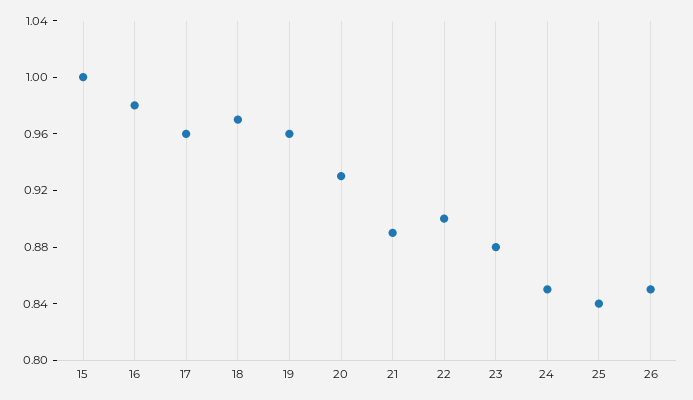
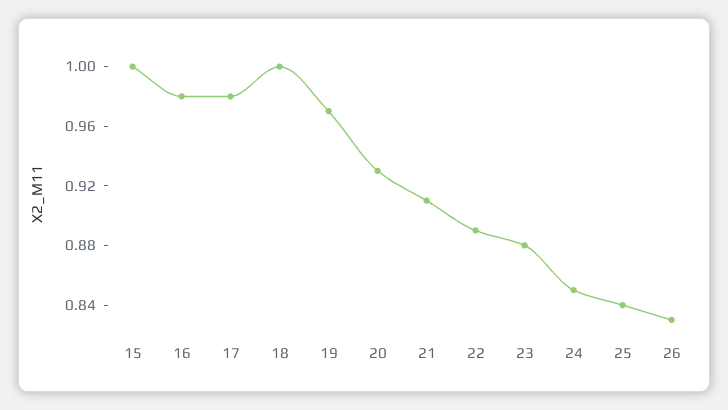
  {
    "15": 1,
    "16": 0.98,
-   "17": 0.96,
+   "17": 0.98,
-   "18": 0.97,
+   "18": 1,
-   "19": 0.96,
+   "19": 0.97,
    "20": 0.93,
-   "21": 0.89,
+   "21": 0.91,
-   "22": 0.9,
+   "22": 0.89,
    "23": 0.88,
    "24": 0.85,
    "25": 0.84,
-   "26": 0.85
+   "26": 0.83
  }

